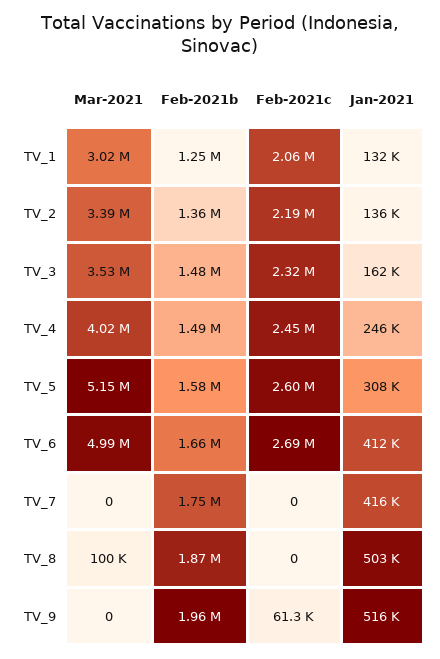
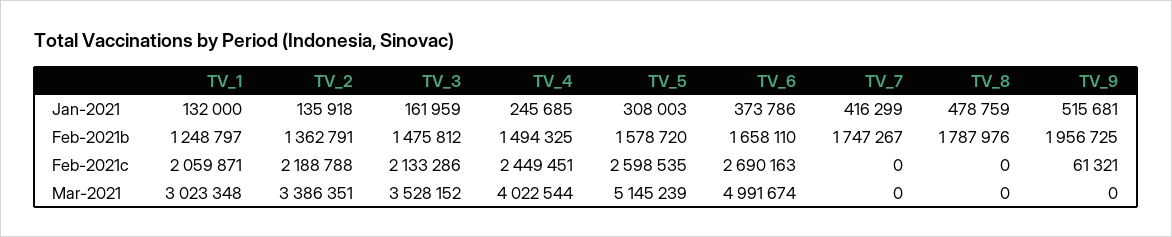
  {
    "Mar-2021": {
      "TV_1": 3023348,
      "TV_2": 3386351,
      "TV_3": 3528152,
      "TV_4": 4022544,
      "TV_5": 5145239,
      "TV_6": 4991674,
      "TV_7": 0,
-     "TV_8": 100000,
+     "TV_8": 0,
      "TV_9": 0
    },
    "Feb-2021b": {
      "TV_1": 1248797,
      "TV_2": 1362791,
      "TV_3": 1475812,
      "TV_4": 1494325,
      "TV_5": 1578720,
      "TV_6": 1658110,
      "TV_7": 1747267,
-     "TV_8": 1870000,
+     "TV_8": 1787976,
      "TV_9": 1956725
    },
    "Feb-2021c": {
      "TV_1": 2059871,
      "TV_2": 2188788,
-     "TV_3": 2320000,
+     "TV_3": 2133286,
      "TV_4": 2449451,
      "TV_5": 2598535,
      "TV_6": 2690163,
      "TV_7": 0,
      "TV_8": 0,
      "TV_9": 61321
    },
    "Jan-2021": {
      "TV_1": 132000,
      "TV_2": 135918,
      "TV_3": 161959,
      "TV_4": 245685,
      "TV_5": 308003,
-     "TV_6": 412000,
+     "TV_6": 373786,
      "TV_7": 416299,
-     "TV_8": 503000,
+     "TV_8": 478759,
      "TV_9": 515681
    }
  }

